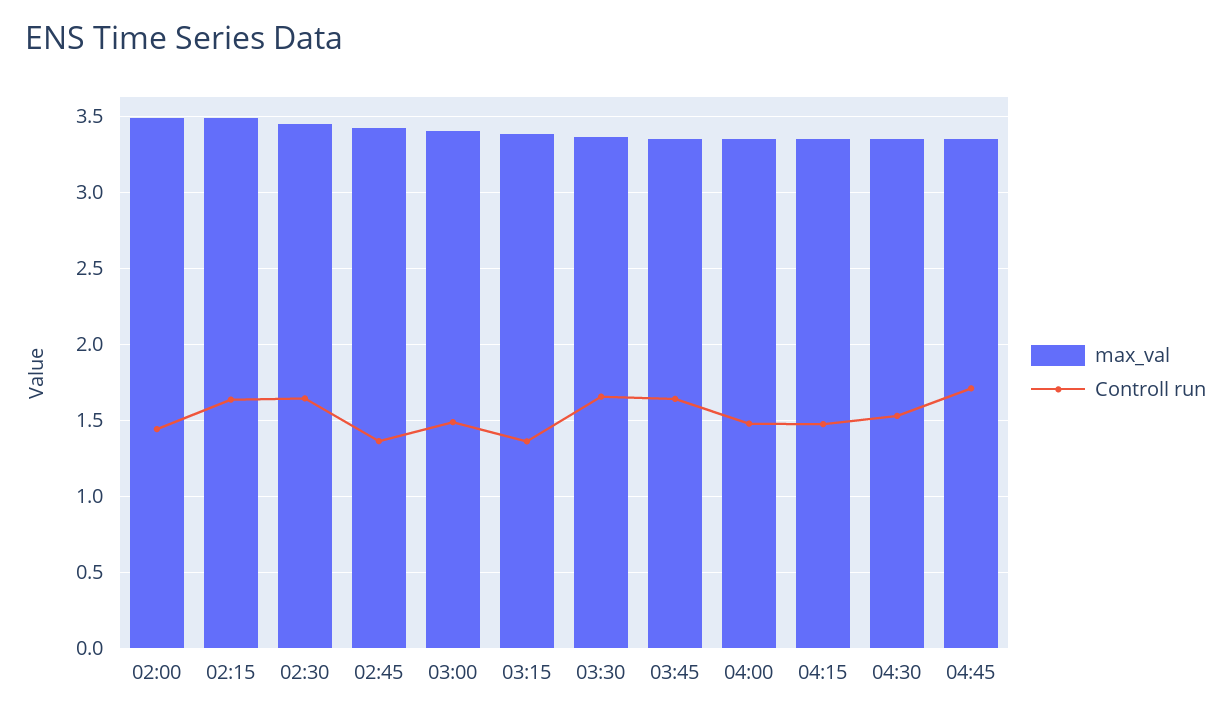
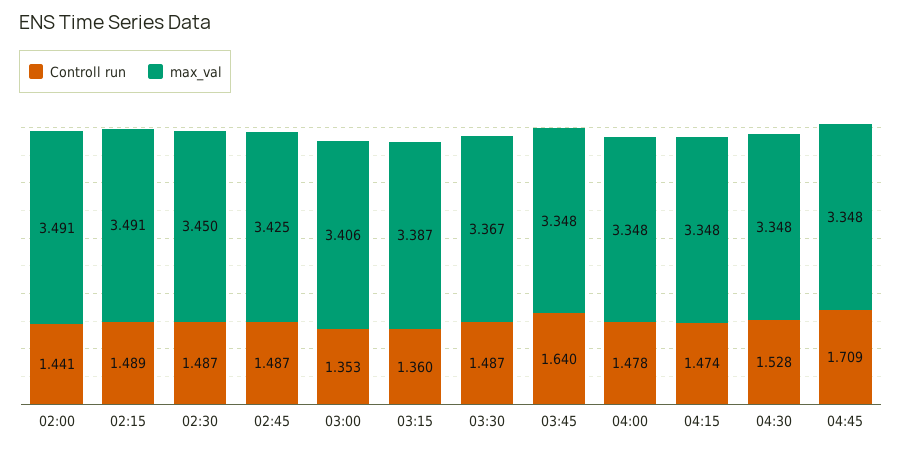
  {
    "max_val": {
      "02:00": 3.491,
      "02:15": 3.491,
      "02:30": 3.45,
      "02:45": 3.425,
      "03:00": 3.406,
      "03:15": 3.387,
      "03:30": 3.367,
      "03:45": 3.348,
      "04:00": 3.348,
      "04:15": 3.348,
      "04:30": 3.348,
      "04:45": 3.348
    },
    "Controll run": {
      "02:00": 1.441,
-     "02:15": 1.65,
+     "02:15": 1.489,
-     "02:30": 1.65,
+     "02:30": 1.487,
-     "02:45": 1.35,
+     "02:45": 1.487,
-     "03:00": 1.5,
+     "03:00": 1.353,
      "03:15": 1.36,
-     "03:30": 1.65,
+     "03:30": 1.487,
      "03:45": 1.64,
      "04:00": 1.478,
      "04:15": 1.474,
      "04:30": 1.528,
      "04:45": 1.709
    }
  }

